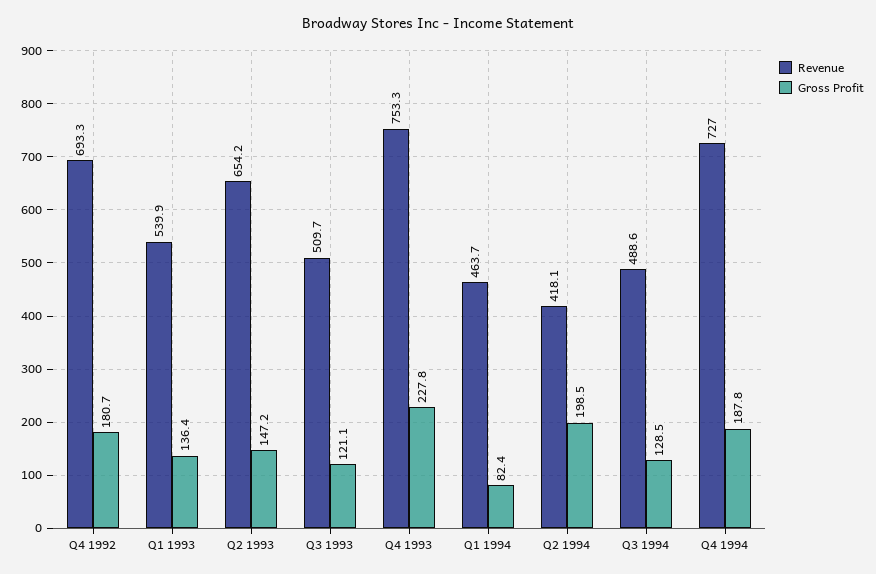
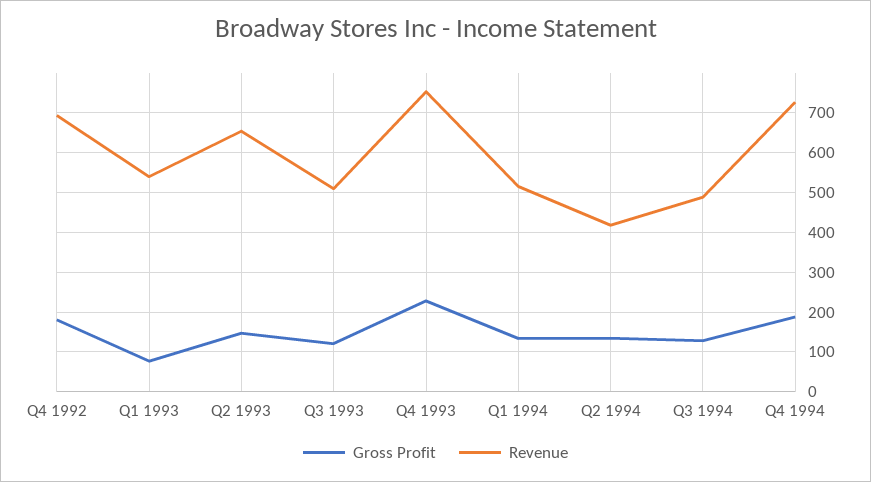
  {
    "Revenue": {
      "Q4 1992": 693.3,
      "Q1 1993": 539.9,
      "Q2 1993": 654.2,
      "Q3 1993": 509.7,
      "Q4 1993": 753.3,
-     "Q1 1994": 463.7,
+     "Q1 1994": 520,
      "Q2 1994": 418.1,
      "Q3 1994": 488.6,
      "Q4 1994": 727
    },
    "Gross Profit": {
      "Q4 1992": 180.7,
-     "Q1 1993": 136.4,
+     "Q1 1993": 80,
      "Q2 1993": 147.2,
      "Q3 1993": 121.1,
      "Q4 1993": 227.8,
-     "Q1 1994": 82.4,
+     "Q1 1994": 140,
-     "Q2 1994": 198.5,
+     "Q2 1994": 140,
      "Q3 1994": 128.5,
      "Q4 1994": 187.8
    }
  }

